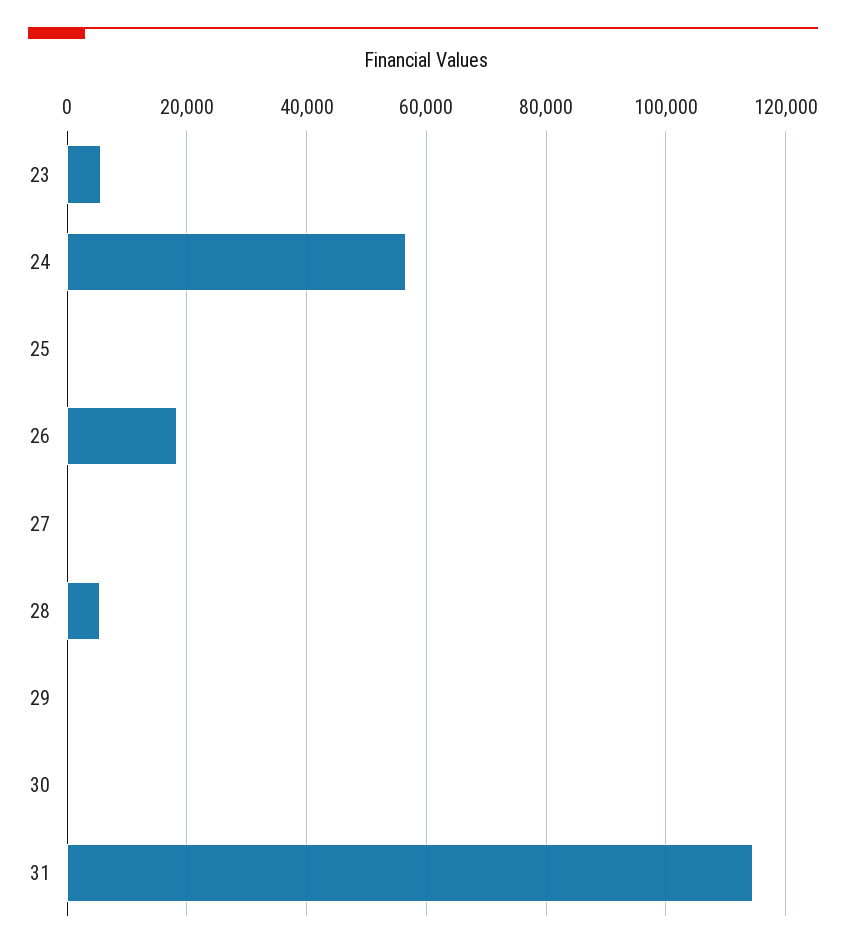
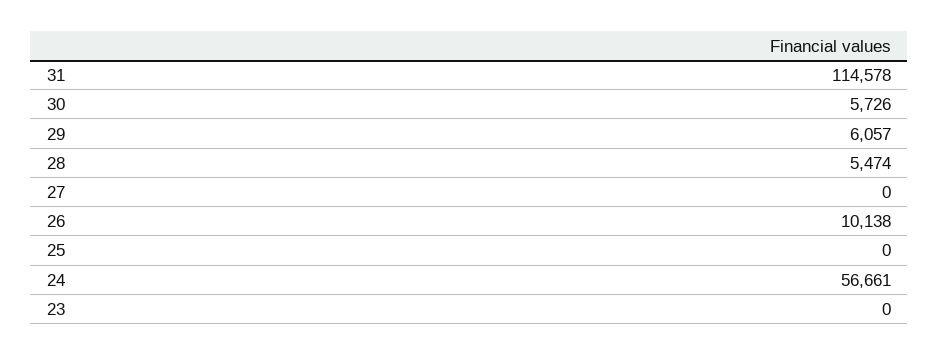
  {
-   "23": 6000,
+   "23": 0,
    "24": 56661,
    "25": 0,
-   "26": 18000,
+   "26": 10138,
    "27": 0,
    "28": 5474,
-   "29": 0,
+   "29": 6057,
-   "30": 0,
+   "30": 5726,
    "31": 114578
  }

